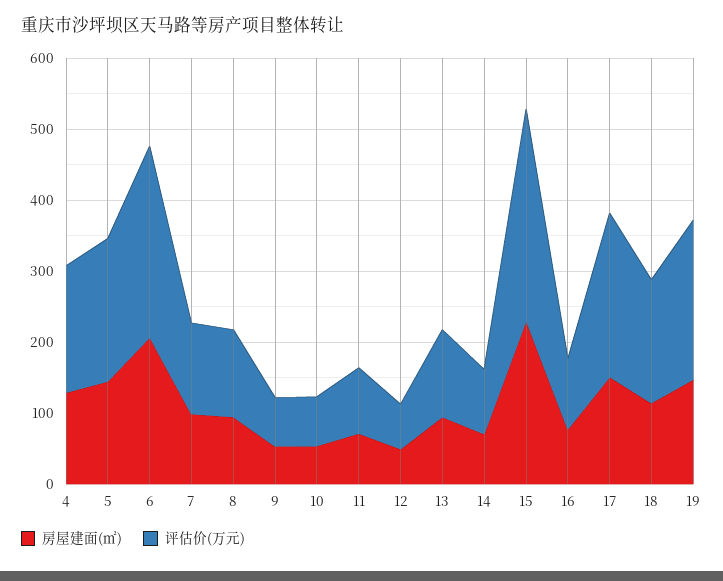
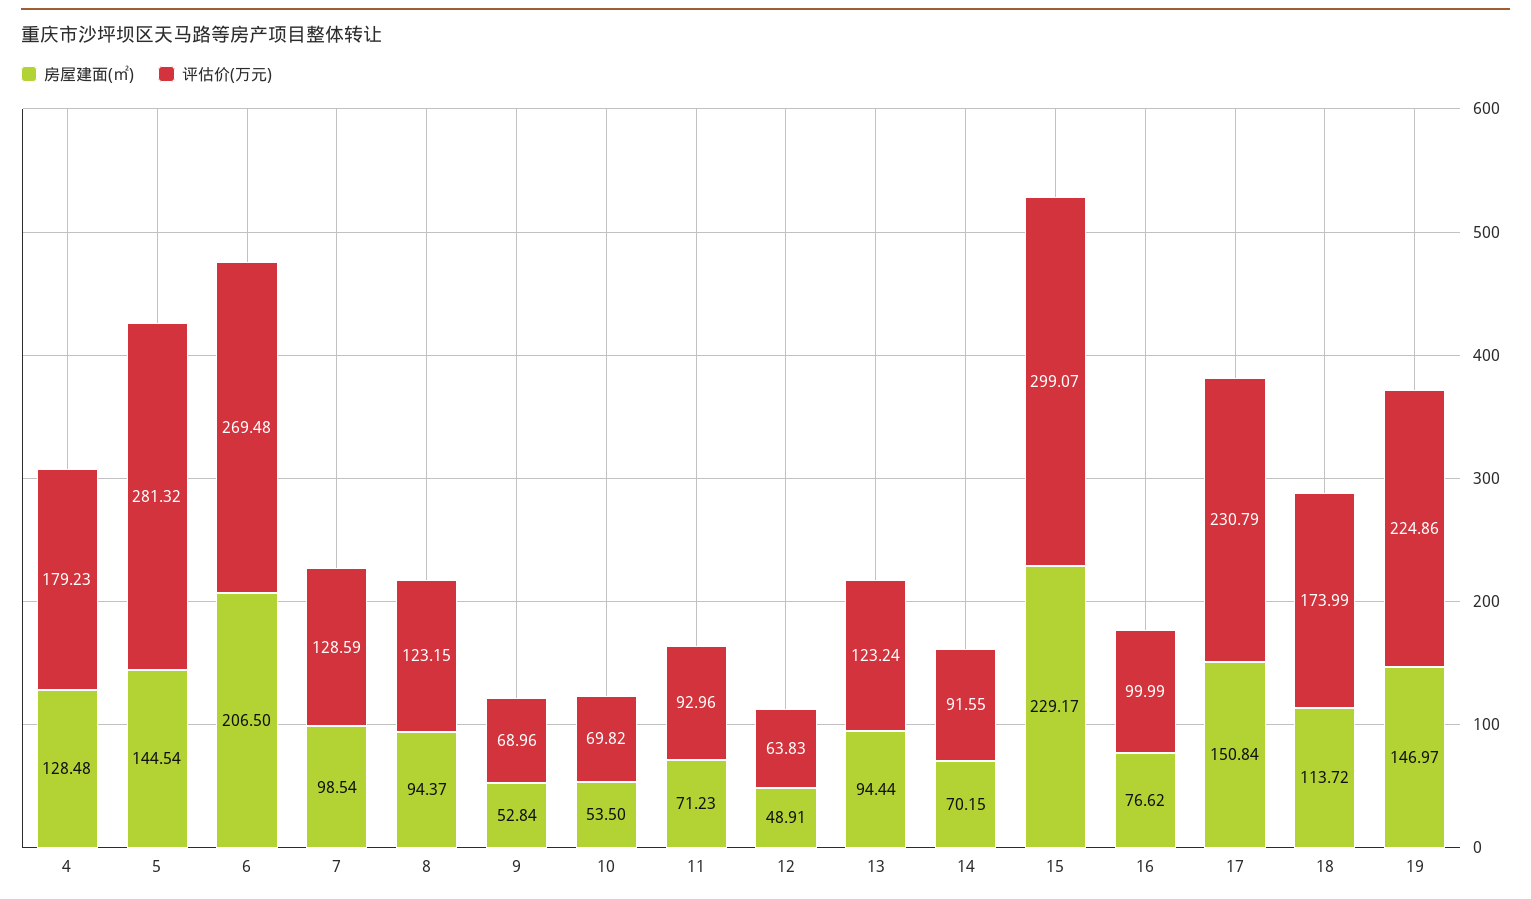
  {
    "房屋建面(㎡)": {
      "4": 128.48,
      "5": 144.54,
      "6": 206.5,
      "7": 98.54,
      "8": 94.37,
      "9": 52.84,
      "10": 53.5,
      "11": 71.23,
      "12": 48.91,
      "13": 94.44,
      "14": 70.15,
      "15": 229.17,
      "16": 76.62,
      "17": 150.84,
      "18": 113.72,
      "19": 146.97
    },
    "评估价(万元)": {
      "4": 179.23,
-     "5": 200,
+     "5": 281.32,
      "6": 269.48,
      "7": 128.59,
      "8": 123.15,
      "9": 68.96,
      "10": 69.82,
      "11": 92.96,
      "12": 63.83,
      "13": 123.24,
      "14": 91.55,
      "15": 299.07,
      "16": 99.99,
      "17": 230.79,
      "18": 173.99,
      "19": 224.86
    }
  }

